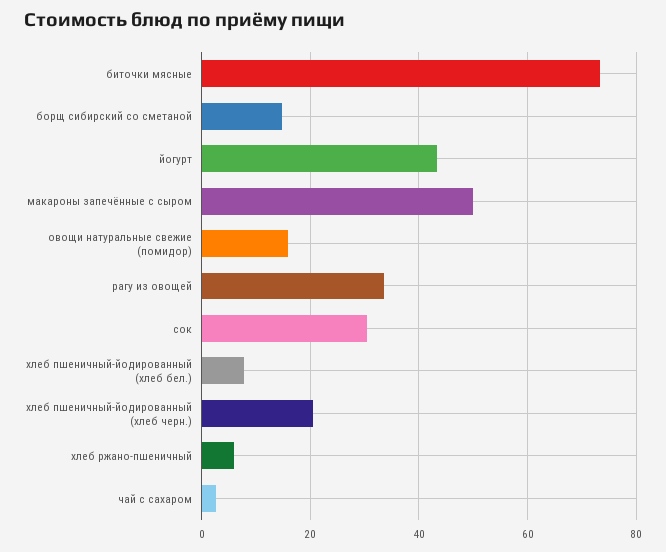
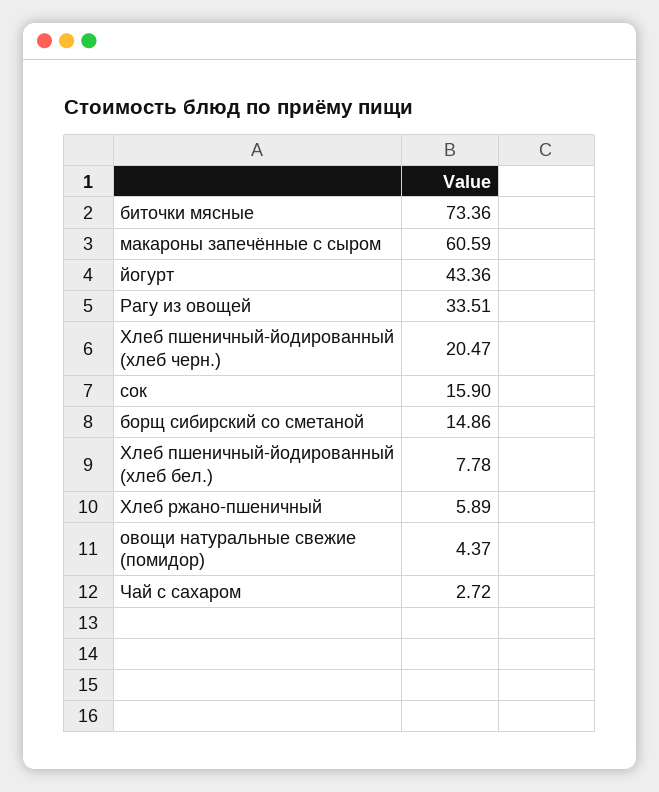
  {
    "биточки мясные": 73.36,
    "борщ сибирский со сметаной": 14.86,
    "йогурт": 43.36,
-   "макароны запечённые с сыром": 50,
+   "макароны запечённые с сыром": 60.59,
-   "овощи натуральные свежие (помидор)": 16,
+   "овощи натуральные свежие (помидор)": 4.37,
    "рагу из овощей": 33.51,
-   "сок": 30,
+   "сок": 15.9,
    "хлеб пшеничный-йодированный (хлеб бел.)": 7.78,
    "хлеб пшеничный-йодированный (хлеб черн.)": 20.47,
    "хлеб ржано-пшеничный": 5.89,
    "чай с сахаром": 2.72
  }

